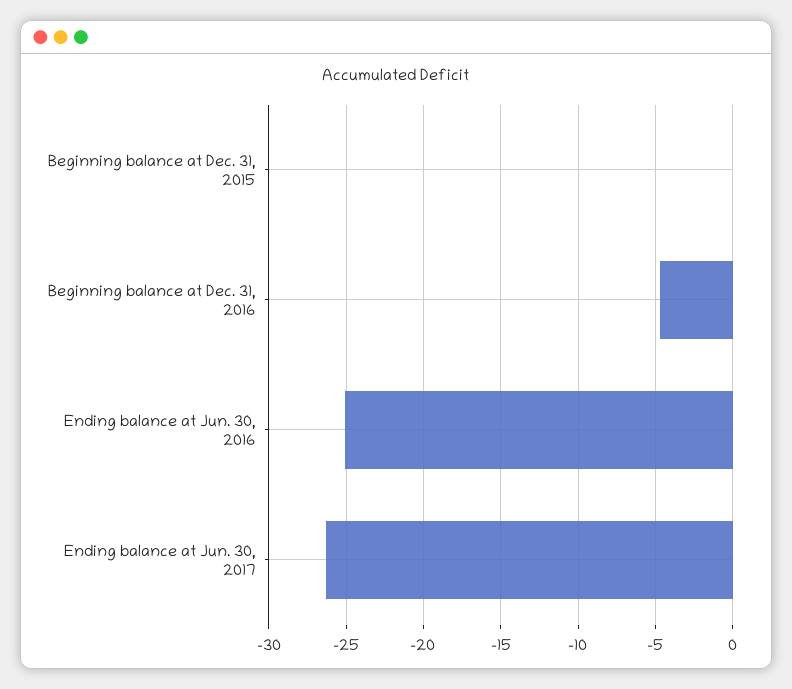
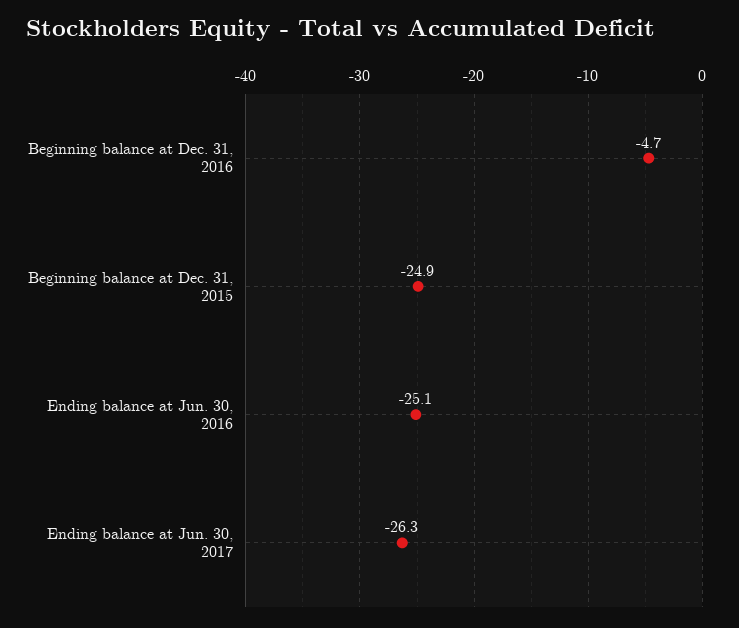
  {
-   "Beginning balance at Dec. 31, 2015": 0,
+   "Beginning balance at Dec. 31, 2015": -24.9,
    "Beginning balance at Dec. 31, 2016": -4.7,
    "Ending balance at Jun. 30, 2016": -25.1,
    "Ending balance at Jun. 30, 2017": -26.3
  }

